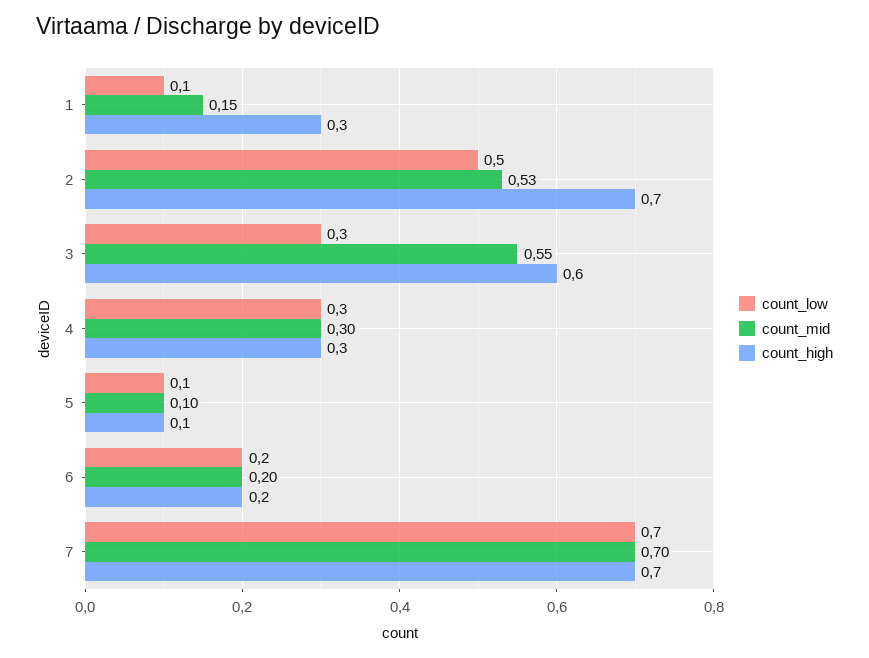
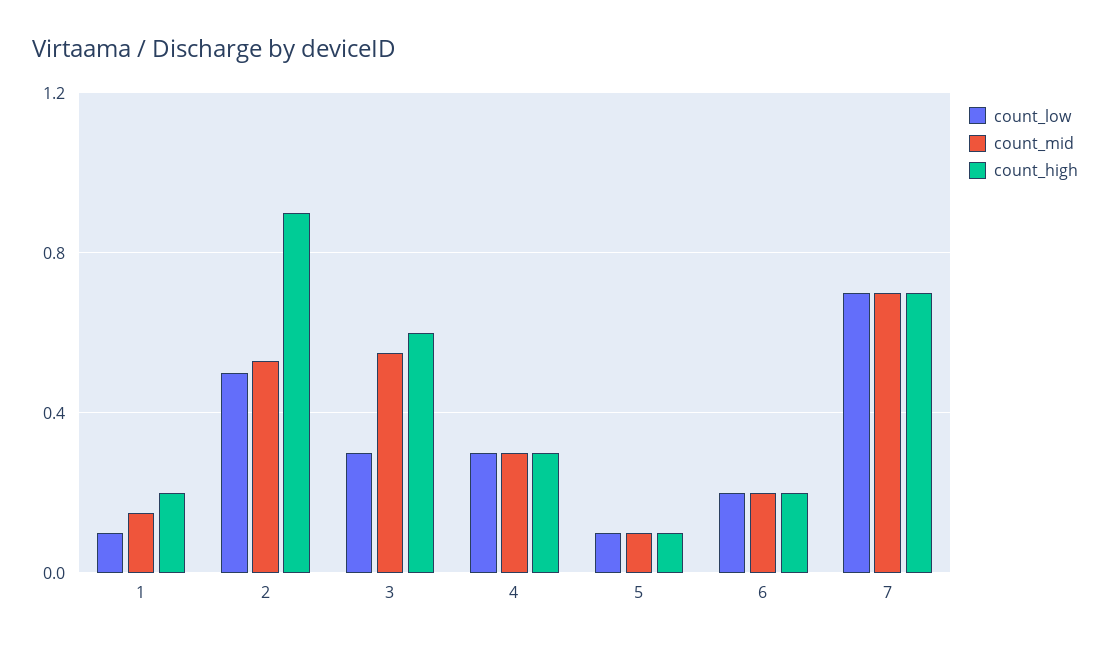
  {
    "count_low": {
      "1": 0.1,
      "2": 0.5,
      "3": 0.3,
      "4": 0.3,
      "5": 0.1,
      "6": 0.2,
      "7": 0.7
    },
    "count_mid": {
      "1": 0.15,
      "2": 0.53,
      "3": 0.55,
      "4": 0.3,
      "5": 0.1,
      "6": 0.2,
      "7": 0.7
    },
    "count_high": {
-     "1": 0.3,
+     "1": 0.2,
-     "2": 0.7,
+     "2": 0.9,
      "3": 0.6,
      "4": 0.3,
      "5": 0.1,
      "6": 0.2,
      "7": 0.7
    }
  }

